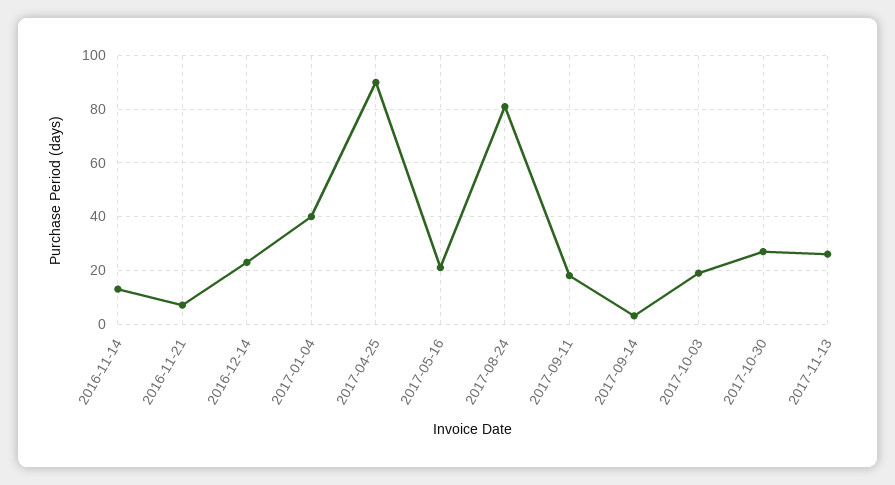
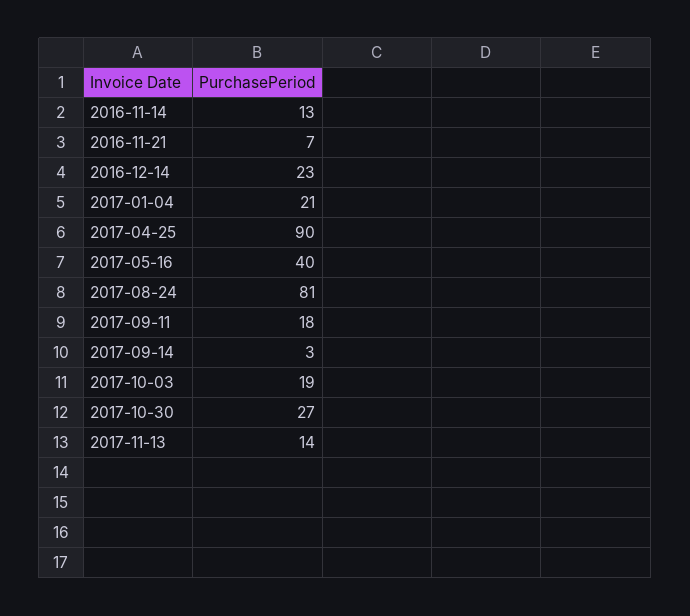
  {
    "2016-11-14": 13,
    "2016-11-21": 7,
    "2016-12-14": 23,
-   "2017-01-04": 40,
+   "2017-01-04": 21,
    "2017-04-25": 90,
-   "2017-05-16": 20,
+   "2017-05-16": 40,
    "2017-08-24": 81,
    "2017-09-11": 18,
    "2017-09-14": 3,
    "2017-10-03": 19,
    "2017-10-30": 27,
-   "2017-11-13": 25
+   "2017-11-13": 14
  }

